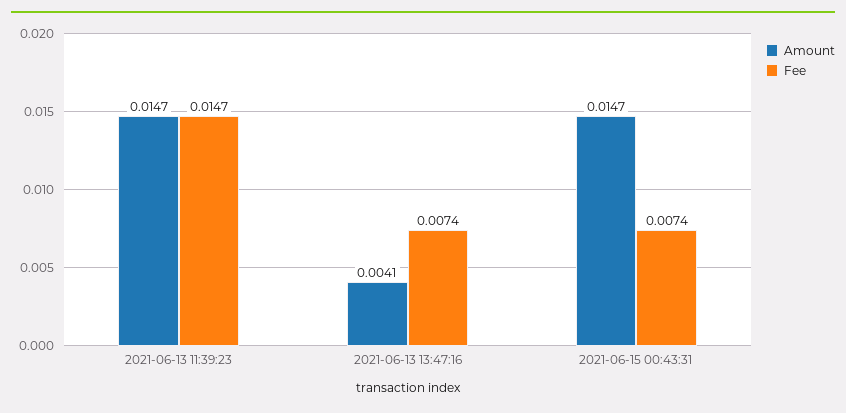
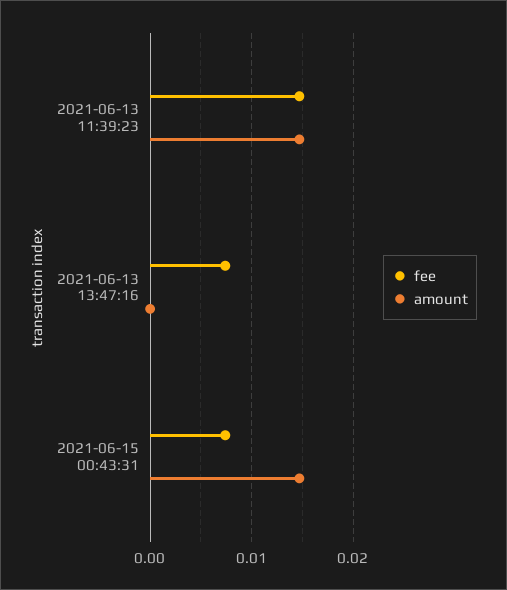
  {
    "Amount": {
      "2021-06-13 11:39:23": 0.0147,
-     "2021-06-13 13:47:16": 0.0041,
+     "2021-06-13 13:47:16": 0,
      "2021-06-15 00:43:31": 0.0147
    },
    "Fee": {
      "2021-06-13 11:39:23": 0.0147,
      "2021-06-13 13:47:16": 0.0074,
      "2021-06-15 00:43:31": 0.0074
    }
  }

